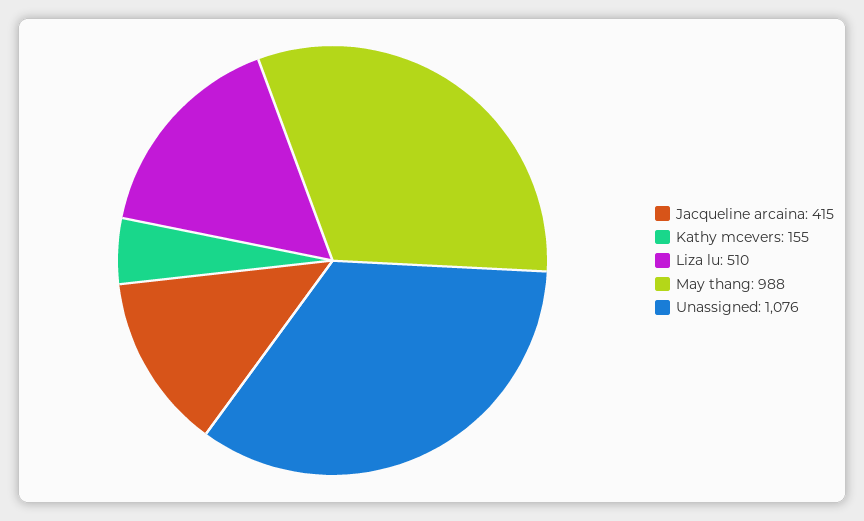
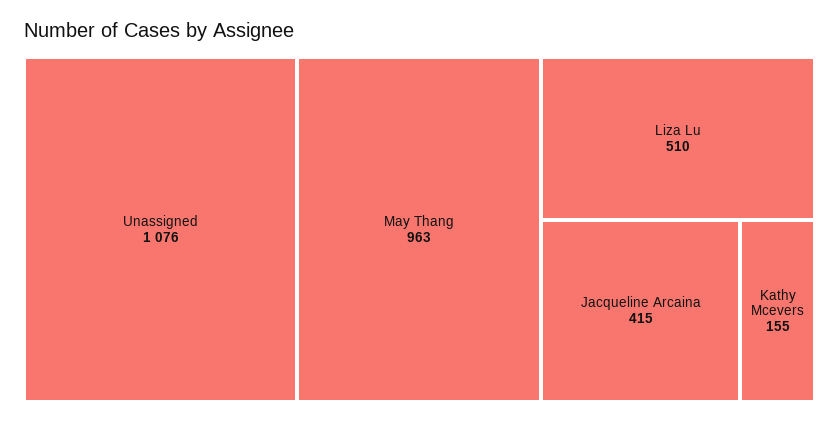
  {
    "Jacqueline arcaina": 415,
    "Kathy mcevers": 155,
    "Liza lu": 510,
-   "May thang": 988,
+   "May thang": 963,
    "Unassigned": 1076
  }

